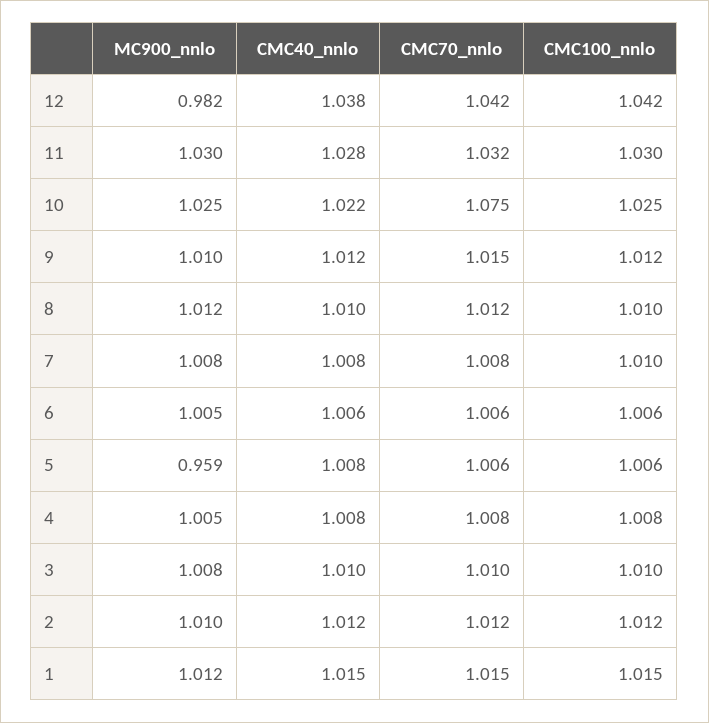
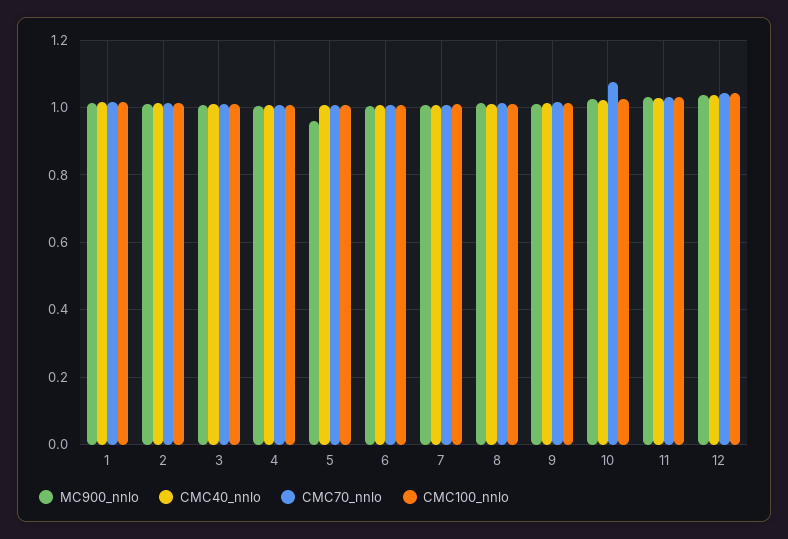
  {
    "MC900_nnlo": {
-     "12": 0.982,
+     "12": 1.04,
      "11": 1.03,
      "10": 1.025,
      "9": 1.01,
      "8": 1.012,
      "7": 1.008,
      "6": 1.005,
      "5": 0.959,
      "4": 1.005,
      "3": 1.008,
      "2": 1.01,
      "1": 1.012
    },
    "CMC40_nnlo": {
      "12": 1.038,
      "11": 1.028,
      "10": 1.022,
      "9": 1.012,
      "8": 1.01,
      "7": 1.008,
      "6": 1.006,
      "5": 1.008,
      "4": 1.008,
      "3": 1.01,
      "2": 1.012,
      "1": 1.015
    },
    "CMC70_nnlo": {
      "12": 1.042,
      "11": 1.032,
      "10": 1.075,
      "9": 1.015,
      "8": 1.012,
      "7": 1.008,
      "6": 1.006,
      "5": 1.006,
      "4": 1.008,
      "3": 1.01,
      "2": 1.012,
      "1": 1.015
    },
    "CMC100_nnlo": {
      "12": 1.042,
      "11": 1.03,
      "10": 1.025,
      "9": 1.012,
      "8": 1.01,
      "7": 1.01,
      "6": 1.006,
      "5": 1.006,
      "4": 1.008,
      "3": 1.01,
      "2": 1.012,
      "1": 1.015
    }
  }

